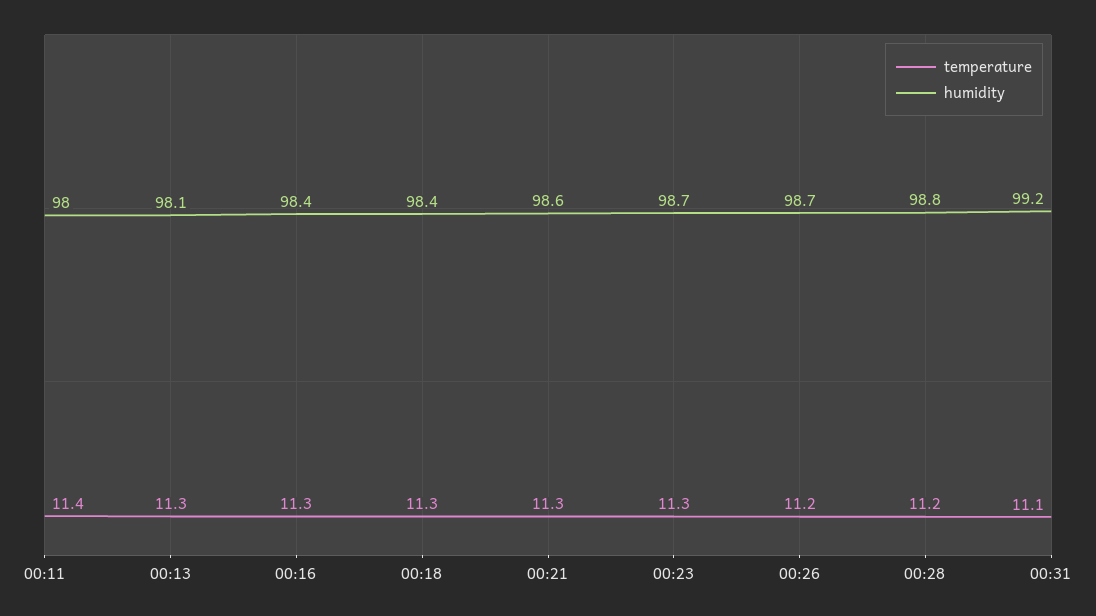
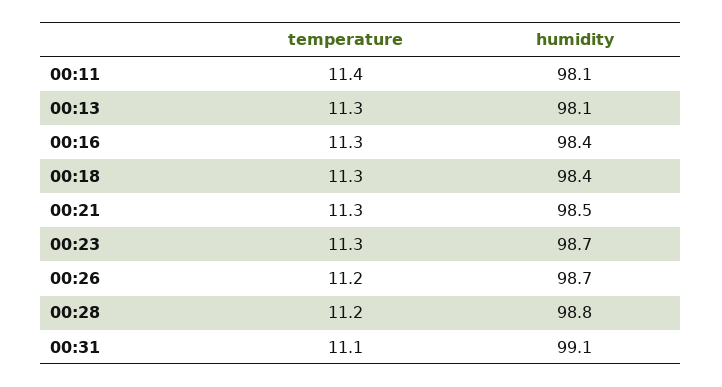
  {
    "temperature": {
      "00:11": 11.4,
      "00:13": 11.3,
      "00:16": 11.3,
      "00:18": 11.3,
      "00:21": 11.3,
      "00:23": 11.3,
      "00:26": 11.2,
      "00:28": 11.2,
      "00:31": 11.1
    },
    "humidity": {
-     "00:11": 98,
+     "00:11": 98.1,
      "00:13": 98.1,
      "00:16": 98.4,
      "00:18": 98.4,
-     "00:21": 98.6,
+     "00:21": 98.5,
      "00:23": 98.7,
      "00:26": 98.7,
      "00:28": 98.8,
-     "00:31": 99.2
+     "00:31": 99.1
    }
  }

